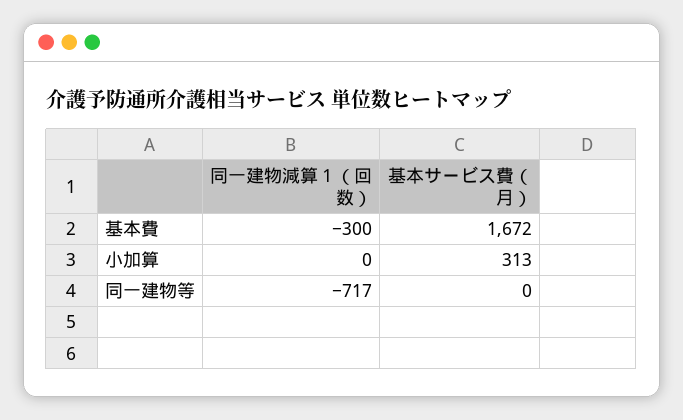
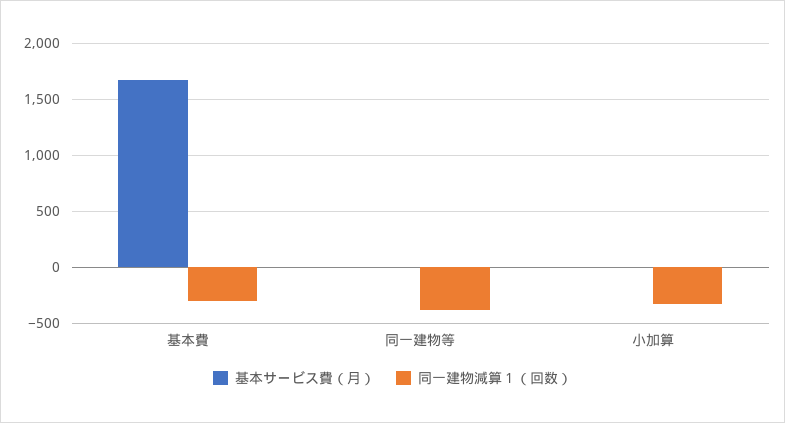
  {
    "同一建物減算１（回数）": {
      "基本費": -300,
-     "小加算": 0,
+     "小加算": -300,
-     "同一建物等": -717
+     "同一建物等": -400
    },
    "基本サービス費（月）": {
      "基本費": 1672,
-     "小加算": 313,
+     "小加算": 0,
      "同一建物等": 0
    }
  }

